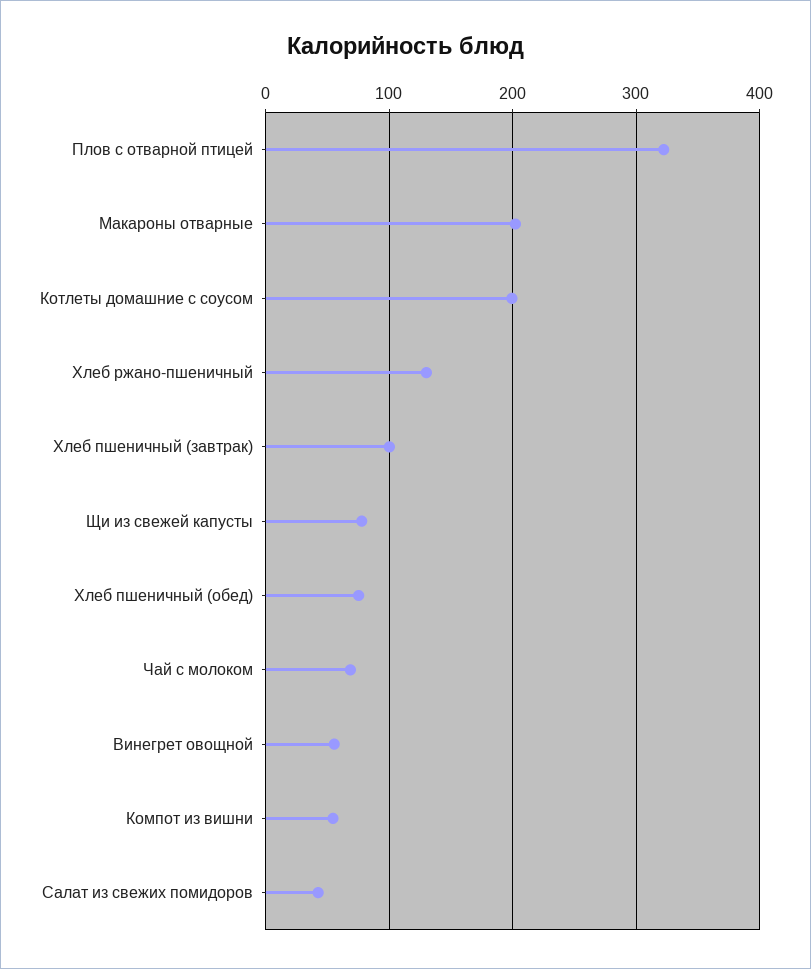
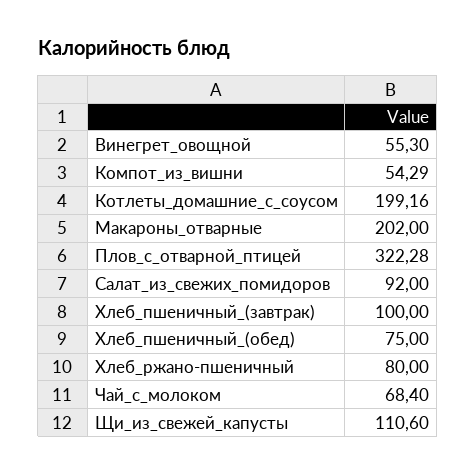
  {
    "Плов с отварной птицей": 322.28,
    "Макароны отварные": 202,
    "Котлеты домашние с соусом": 199.16,
-   "Хлеб ржано-пшеничный": 130,
+   "Хлеб ржано-пшеничный": 80,
    "Хлеб пшеничный (завтрак)": 100,
-   "Щи из свежей капусты": 80,
+   "Щи из свежей капусты": 110.6,
    "Хлеб пшеничный (обед)": 75,
    "Чай с молоком": 68.4,
    "Винегрет овощной": 55.3,
    "Компот из вишни": 54.29,
-   "Салат из свежих помидоров": 40
+   "Салат из свежих помидоров": 92
  }

